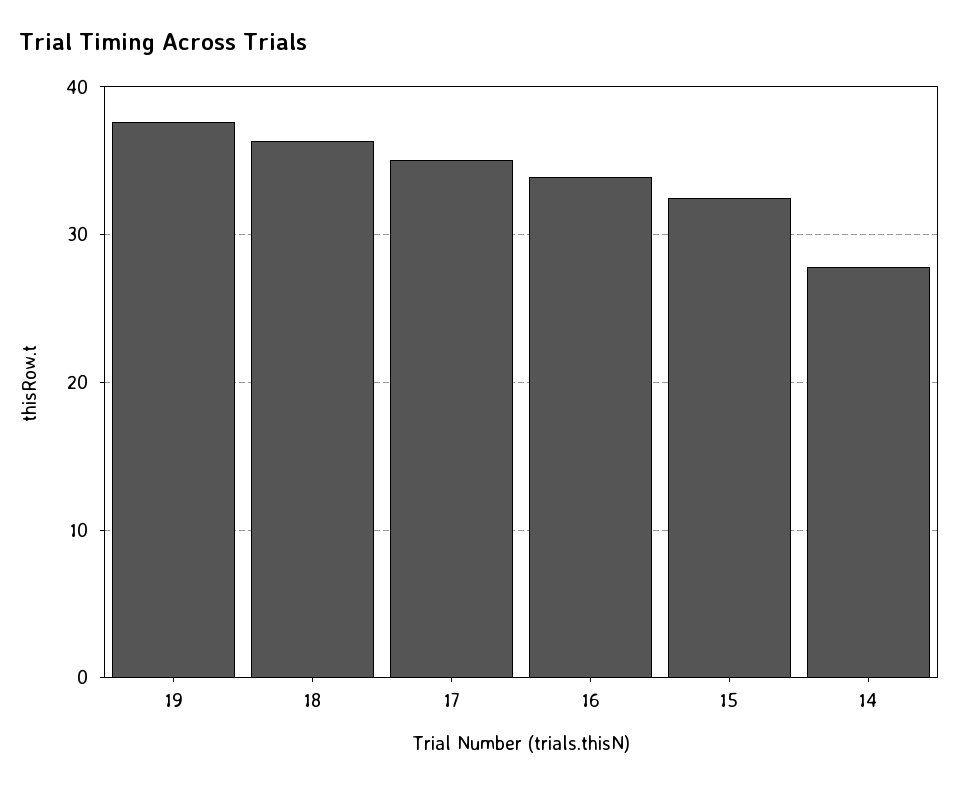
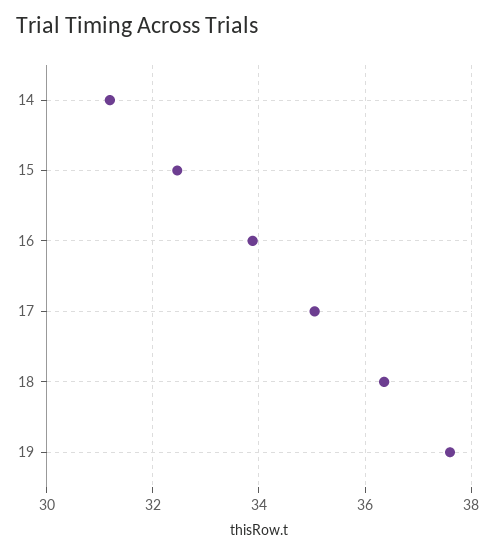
  {
    "19": 37.6,
    "18": 36.4,
    "17": 35,
    "16": 33.8,
    "15": 32.4,
-   "14": 28
+   "14": 31.2
  }

